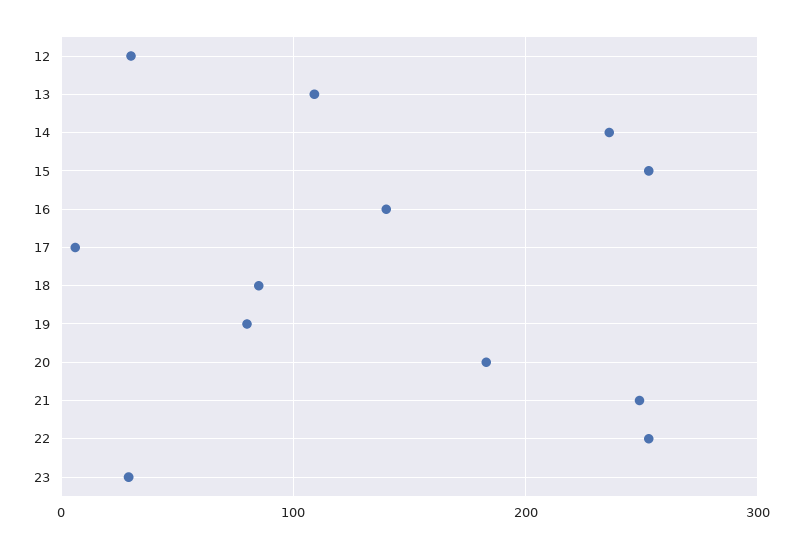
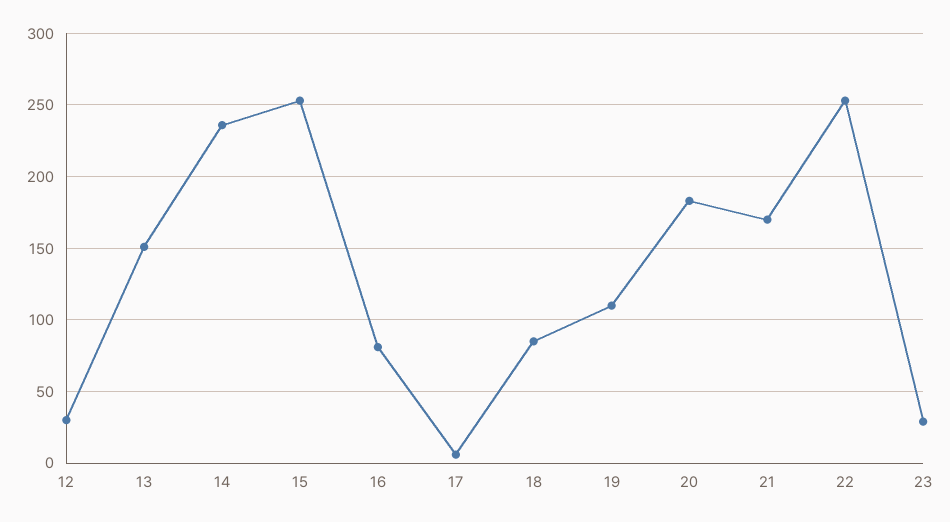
  {
    "12": 30,
-   "13": 110,
+   "13": 150,
    "14": 235,
    "15": 255,
-   "16": 140,
+   "16": 80,
    "17": 5,
    "18": 85,
-   "19": 80,
+   "19": 110,
    "20": 185,
-   "21": 250,
+   "21": 170,
    "22": 255,
    "23": 30
  }

